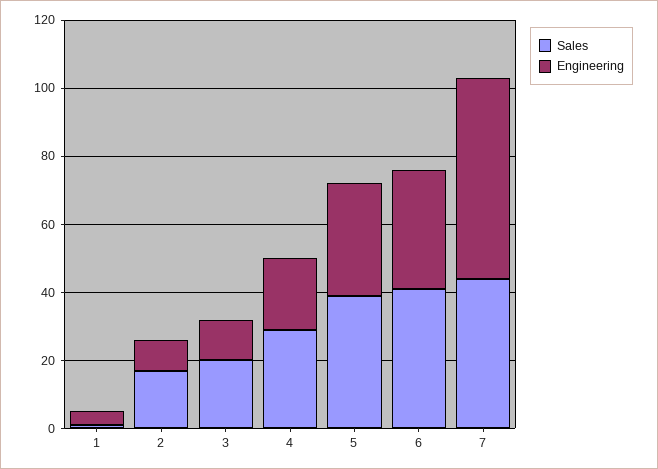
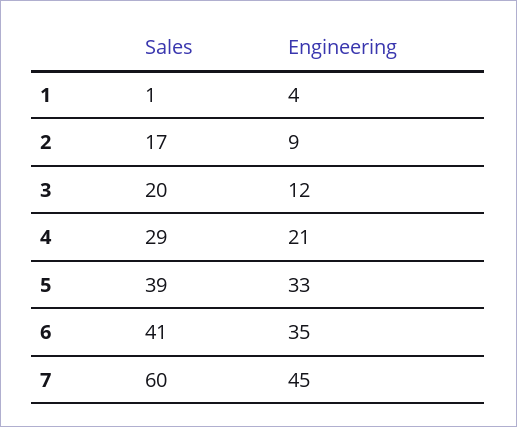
  {
    "Sales": {
      "1": 1,
      "2": 17,
      "3": 20,
      "4": 29,
      "5": 39,
      "6": 41,
-     "7": 45
+     "7": 60
    },
    "Engineering": {
      "1": 4,
      "2": 9,
      "3": 12,
      "4": 21,
      "5": 33,
      "6": 35,
-     "7": 60
+     "7": 45
    }
  }

